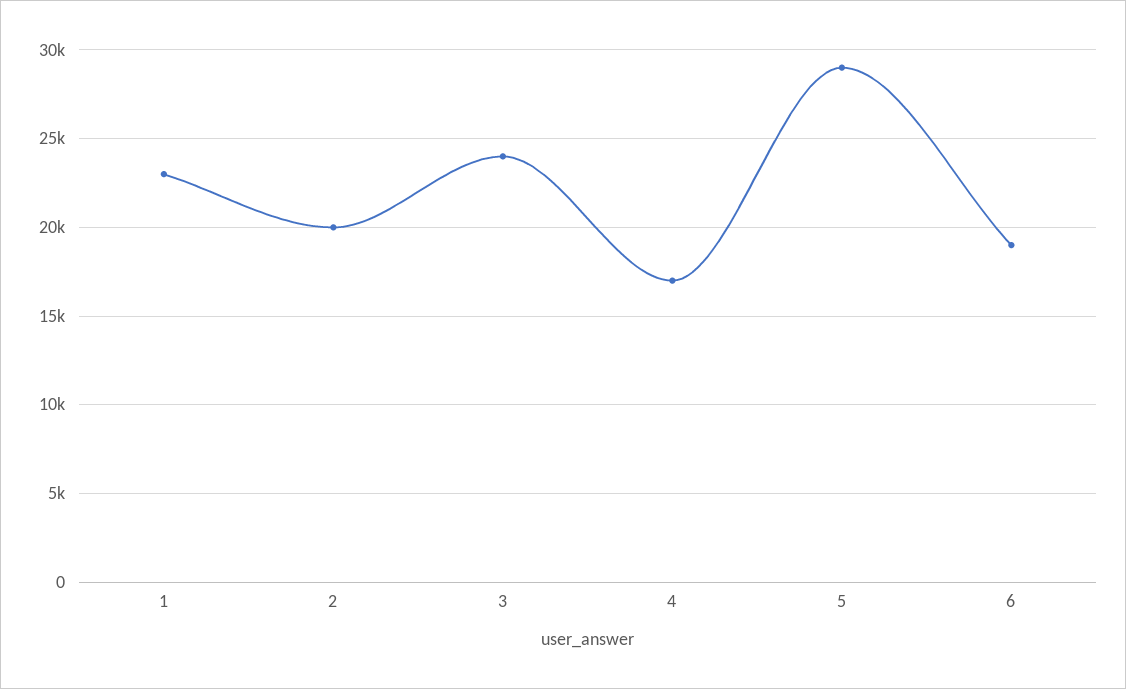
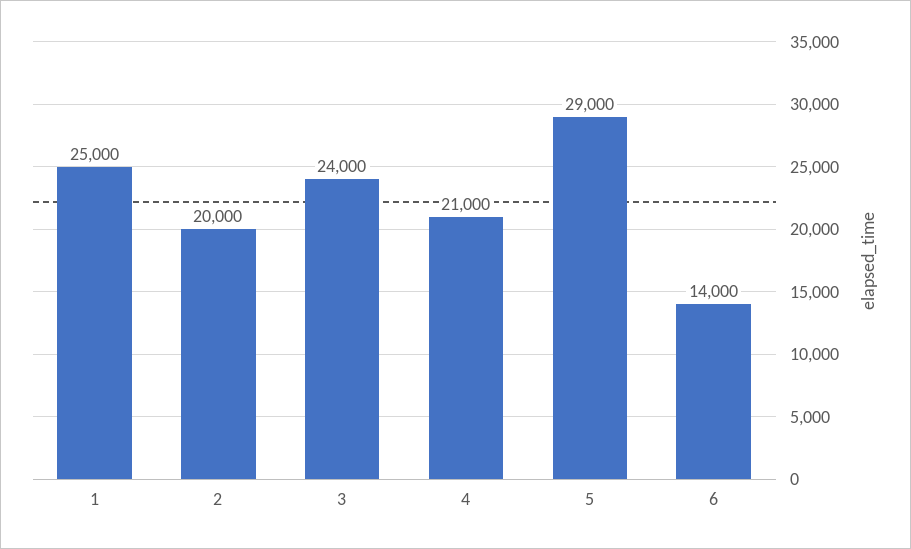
  {
-   "1": 23000,
+   "1": 25000,
    "2": 20000,
    "3": 24000,
-   "4": 17000,
+   "4": 21000,
    "5": 29000,
-   "6": 19000
+   "6": 14000
  }

